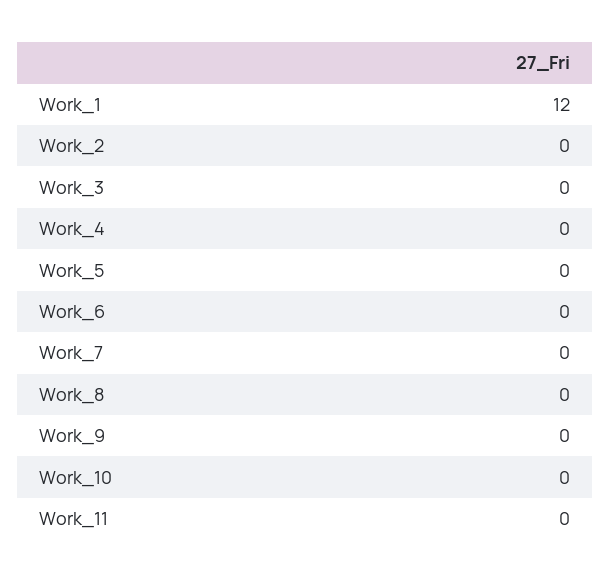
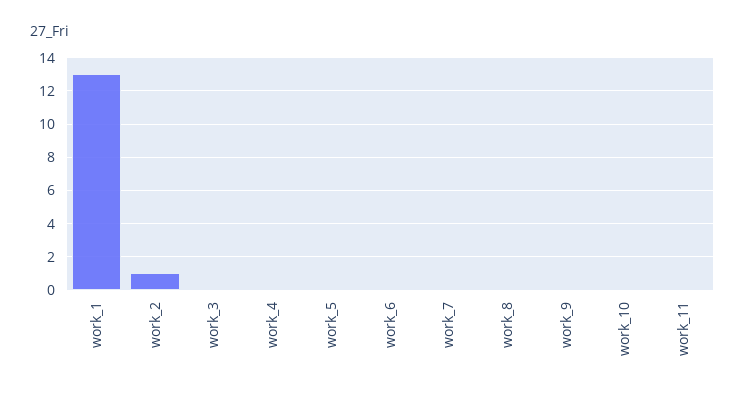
  {
-   "Work_1": 12,
+   "Work_1": 13,
-   "Work_2": 0,
+   "Work_2": 1,
    "Work_3": 0,
    "Work_4": 0,
    "Work_5": 0,
    "Work_6": 0,
    "Work_7": 0,
    "Work_8": 0,
    "Work_9": 0,
    "Work_10": 0,
    "Work_11": 0
  }

